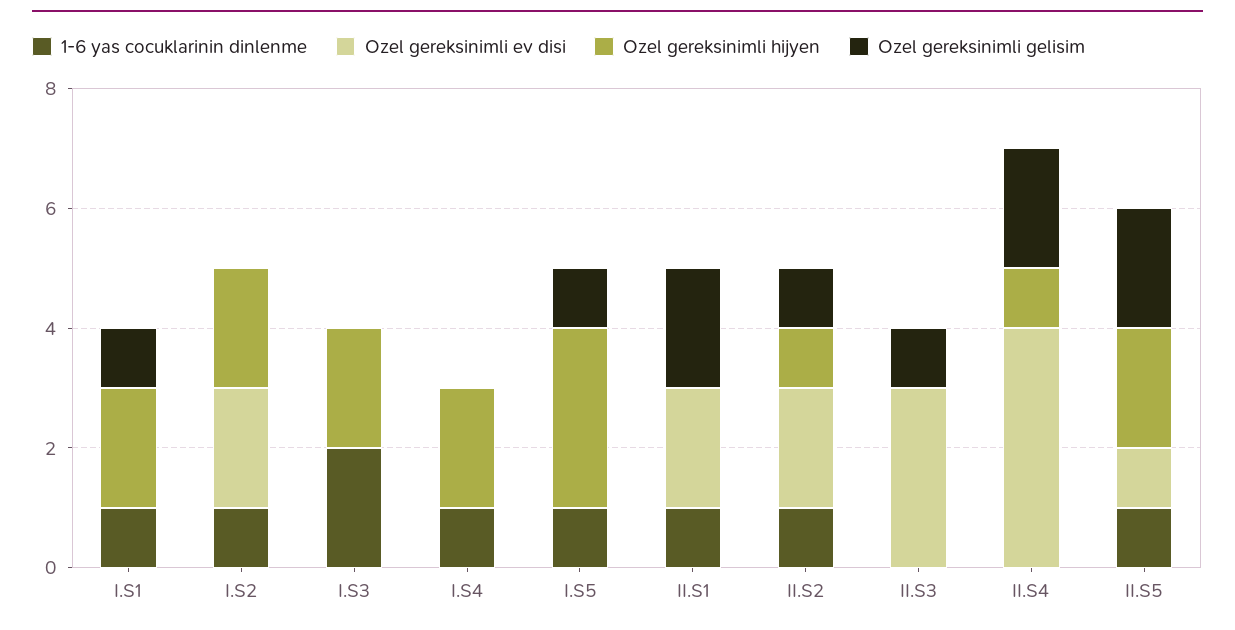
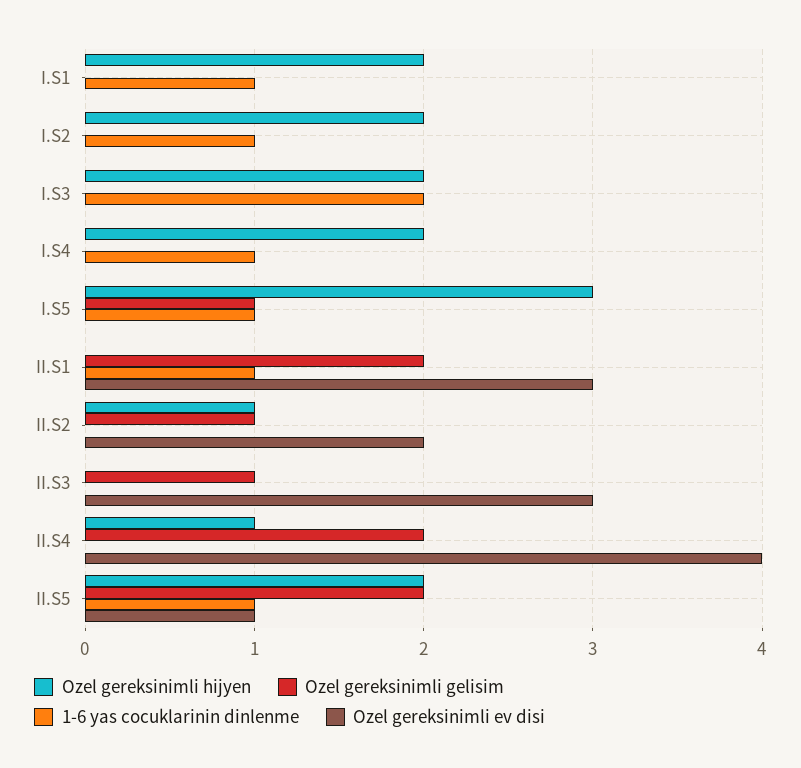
  {
    "1-6 yas cocuklarinin dinlenme": {
      "I.S1": 1,
      "I.S2": 1,
      "I.S3": 2,
      "I.S4": 1,
      "I.S5": 1,
      "II.S1": 1,
-     "II.S2": 1,
+     "II.S2": 0,
      "II.S3": 0,
      "II.S4": 0,
      "II.S5": 1
    },
    "Ozel gereksinimli ev disi": {
      "I.S1": 0,
-     "I.S2": 2,
+     "I.S2": 0,
      "I.S3": 0,
      "I.S4": 0,
      "I.S5": 0,
-     "II.S1": 2,
+     "II.S1": 3,
      "II.S2": 2,
      "II.S3": 3,
      "II.S4": 4,
      "II.S5": 1
    },
    "Ozel gereksinimli hijyen": {
      "I.S1": 2,
      "I.S2": 2,
      "I.S3": 2,
      "I.S4": 2,
      "I.S5": 3,
      "II.S1": 0,
      "II.S2": 1,
      "II.S3": 0,
      "II.S4": 1,
      "II.S5": 2
    },
    "Ozel gereksinimli gelisim": {
-     "I.S1": 1,
+     "I.S1": 0,
      "I.S2": 0,
      "I.S3": 0,
      "I.S4": 0,
      "I.S5": 1,
      "II.S1": 2,
      "II.S2": 1,
      "II.S3": 1,
      "II.S4": 2,
      "II.S5": 2
    }
  }

